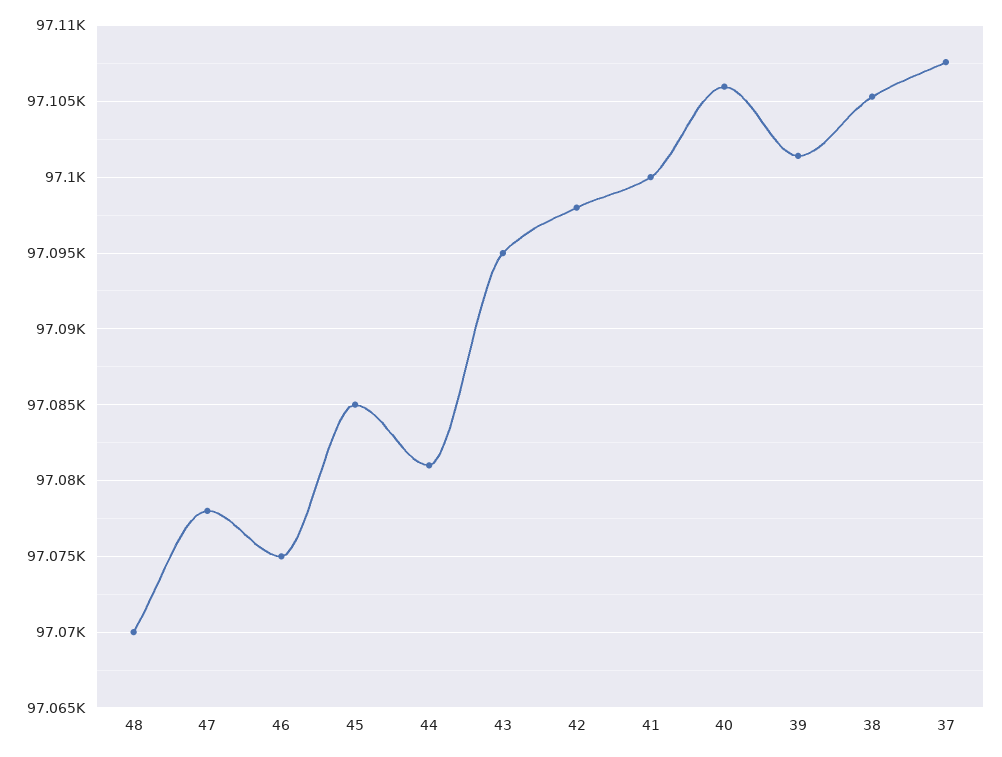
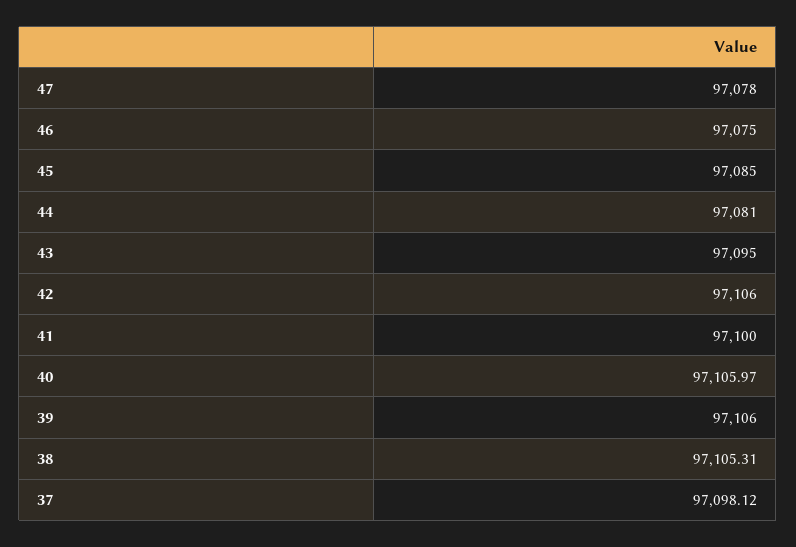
  {
-   "48": 97070,
    "47": 97078,
    "46": 97075,
    "45": 97085,
    "44": 97081,
    "43": 97095,
-   "42": 97098,
+   "42": 97106,
    "41": 97100,
    "40": 97105.97,
-   "39": 97101.5,
+   "39": 97106,
    "38": 97105.31,
-   "37": 97107.5
+   "37": 97098.12
  }

